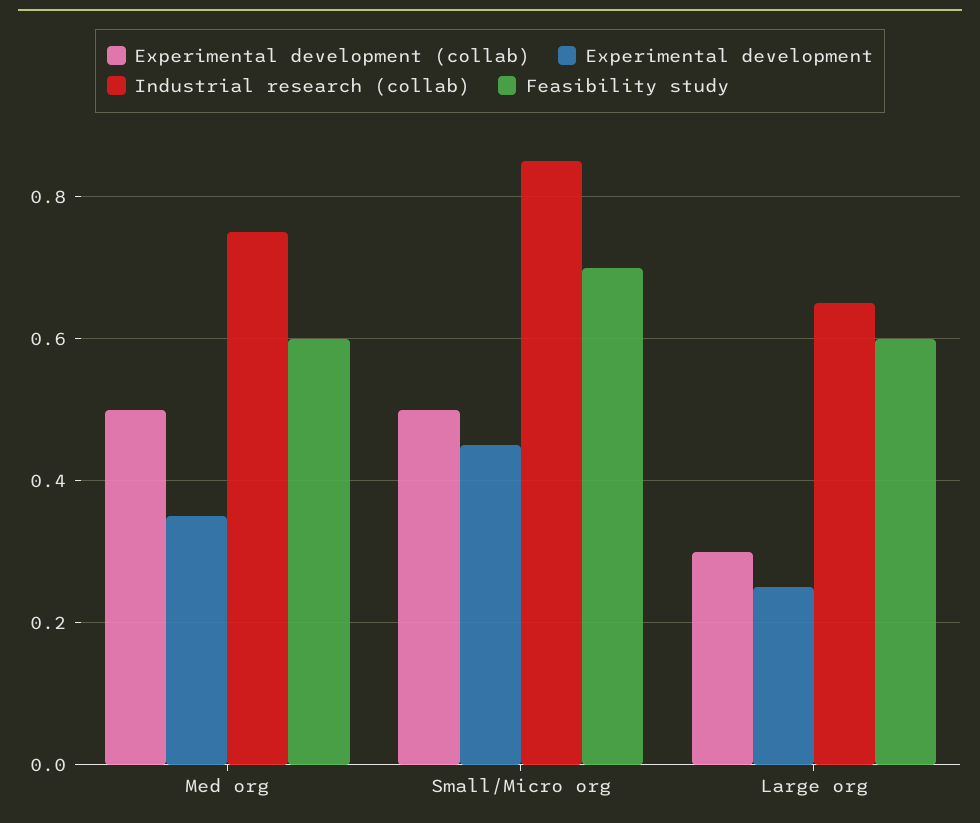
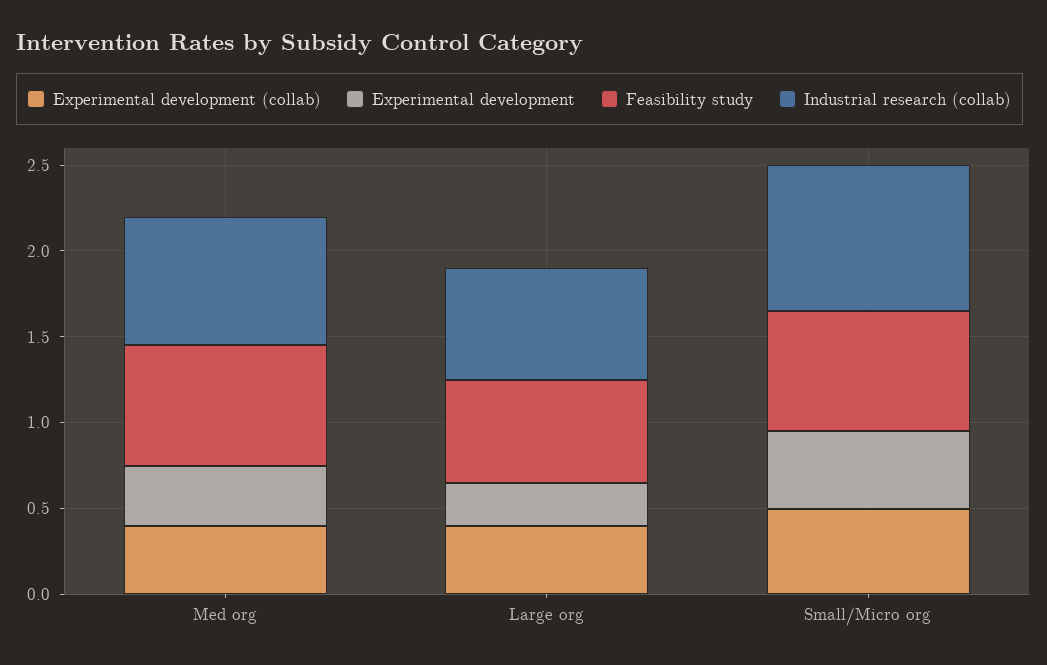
  {
    "Experimental development (collab)": {
-     "Med org": 0.5,
+     "Med org": 0.4,
      "Small/Micro org": 0.5,
-     "Large org": 0.3
+     "Large org": 0.4
    },
    "Experimental development": {
      "Med org": 0.35,
      "Small/Micro org": 0.45,
      "Large org": 0.25
    },
    "Industrial research (collab)": {
      "Med org": 0.75,
      "Small/Micro org": 0.85,
      "Large org": 0.65
    },
    "Feasibility study": {
-     "Med org": 0.6,
+     "Med org": 0.7,
      "Small/Micro org": 0.7,
      "Large org": 0.6
    }
  }

